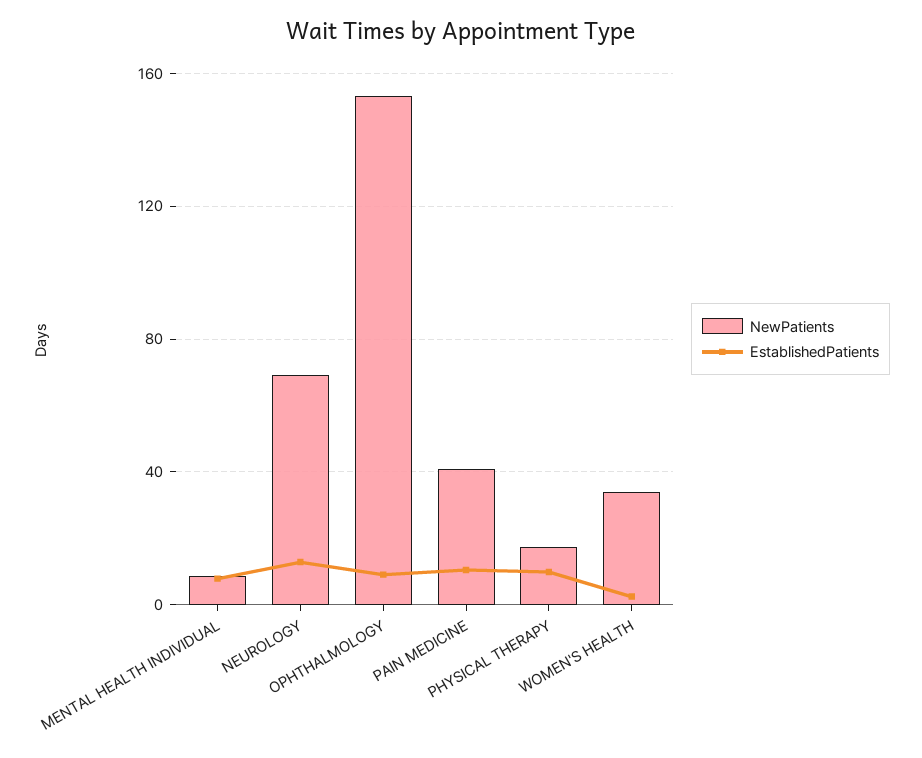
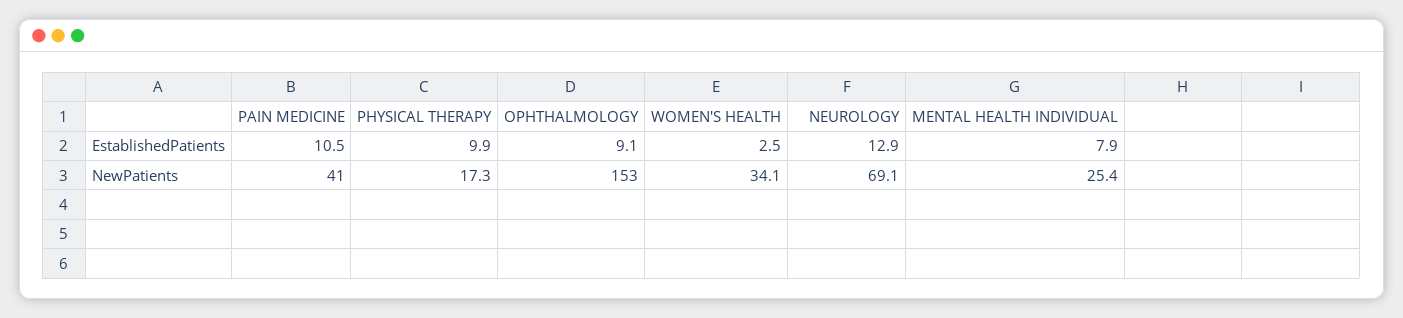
  {
    "NewPatients": {
-     "MENTAL HEALTH INDIVIDUAL": 10,
+     "MENTAL HEALTH INDIVIDUAL": 25.4,
      "NEUROLOGY": 69.1,
      "OPHTHALMOLOGY": 153,
      "PAIN MEDICINE": 41,
      "PHYSICAL THERAPY": 17.3,
      "WOMEN'S HEALTH": 34.1
    },
    "EstablishedPatients": {
      "MENTAL HEALTH INDIVIDUAL": 7.9,
      "NEUROLOGY": 12.9,
      "OPHTHALMOLOGY": 9.1,
      "PAIN MEDICINE": 10.5,
      "PHYSICAL THERAPY": 9.9,
      "WOMEN'S HEALTH": 2.5
    }
  }

